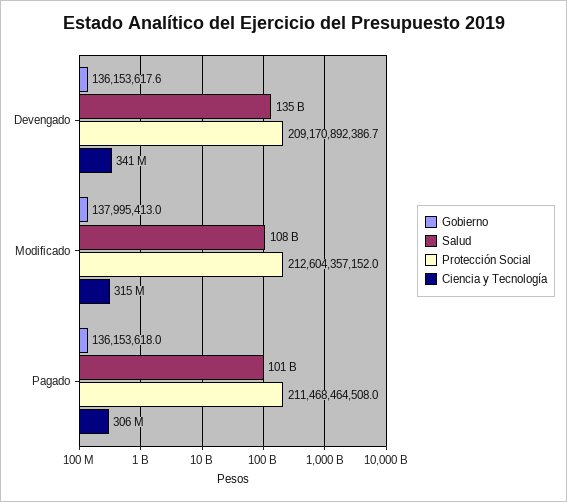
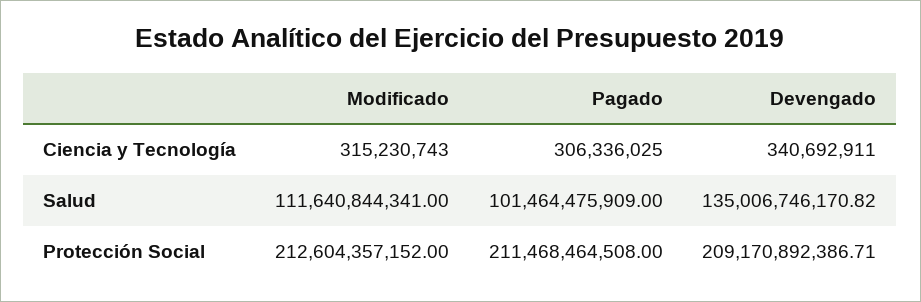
  {
-   "Gobierno": {
-     "Devengado": 136153617.6,
-     "Modificado": 137995413,
-     "Pagado": 136153618
-   },
    "Salud": {
      "Devengado": 135006746170.82,
-     "Modificado": 108000000000,
+     "Modificado": 111640844341,
      "Pagado": 101464475909
    },
    "Protección Social": {
      "Devengado": 209170892386.71,
      "Modificado": 212604357152,
      "Pagado": 211468464508
    },
    "Ciencia y Tecnología": {
      "Devengado": 340692911,
      "Modificado": 315230743,
      "Pagado": 306336025
    }
  }

